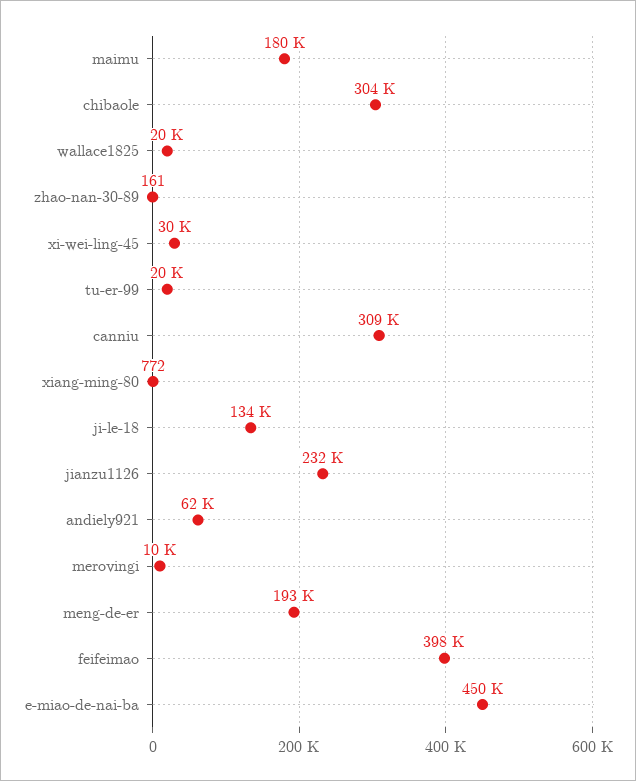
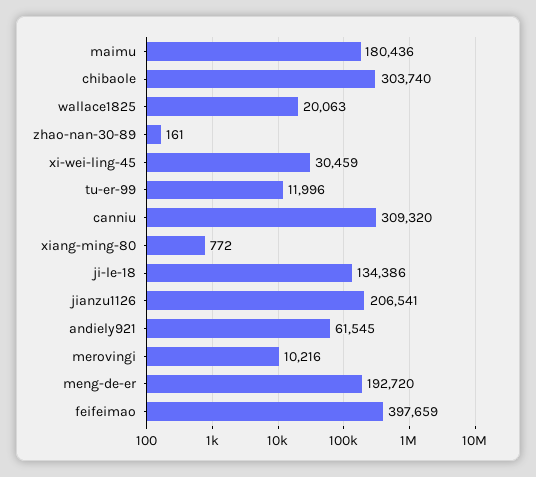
  {
    "maimu": 180436,
    "chibaole": 303740,
    "wallace1825": 20063,
    "zhao-nan-30-89": 161,
    "xi-wei-ling-45": 30459,
-   "tu-er-99": 20000,
+   "tu-er-99": 11996,
    "canniu": 309320,
    "xiang-ming-80": 772,
    "ji-le-18": 134386,
-   "jianzu1126": 232000,
+   "jianzu1126": 206541,
    "andiely921": 61545,
    "merovingi": 10216,
    "meng-de-er": 192720,
-   "feifeimao": 397659,
+   "feifeimao": 397659
-   "e-miao-de-nai-ba": 450000
  }

